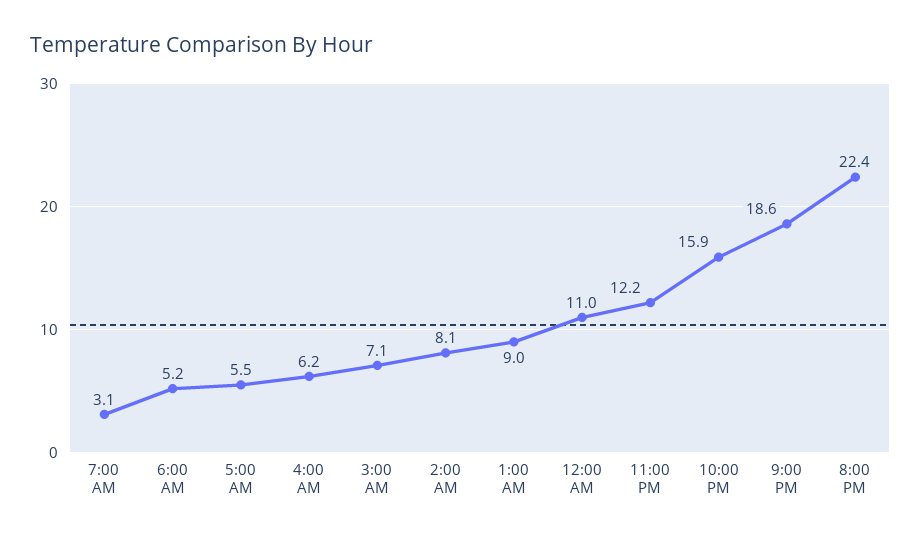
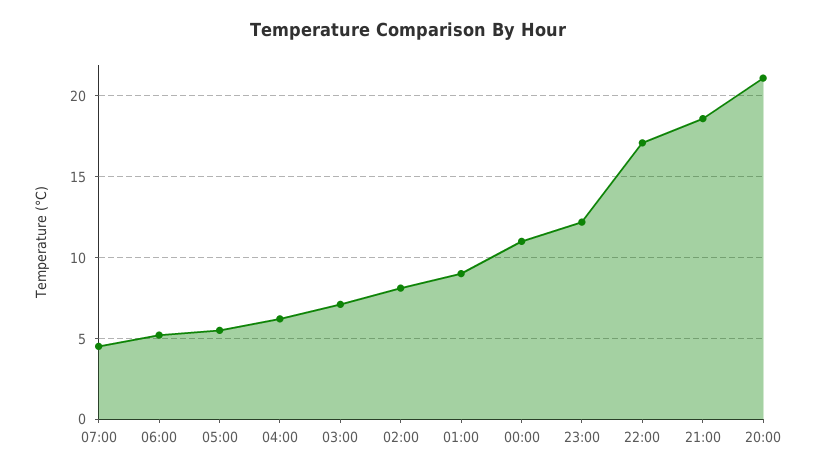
  {
-   "7:00 AM": 3.1,
+   "7:00 AM": 4.5,
    "6:00 AM": 5.2,
    "5:00 AM": 5.5,
    "4:00 AM": 6.2,
    "3:00 AM": 7.1,
    "2:00 AM": 8.1,
    "1:00 AM": 9,
    "12:00 AM": 11,
    "11:00 PM": 12.2,
-   "10:00 PM": 15.9,
+   "10:00 PM": 17,
    "9:00 PM": 18.6,
-   "8:00 PM": 22.4
+   "8:00 PM": 21
  }

